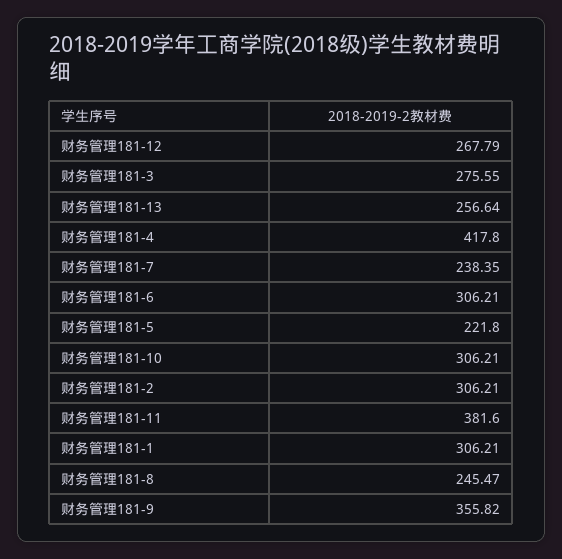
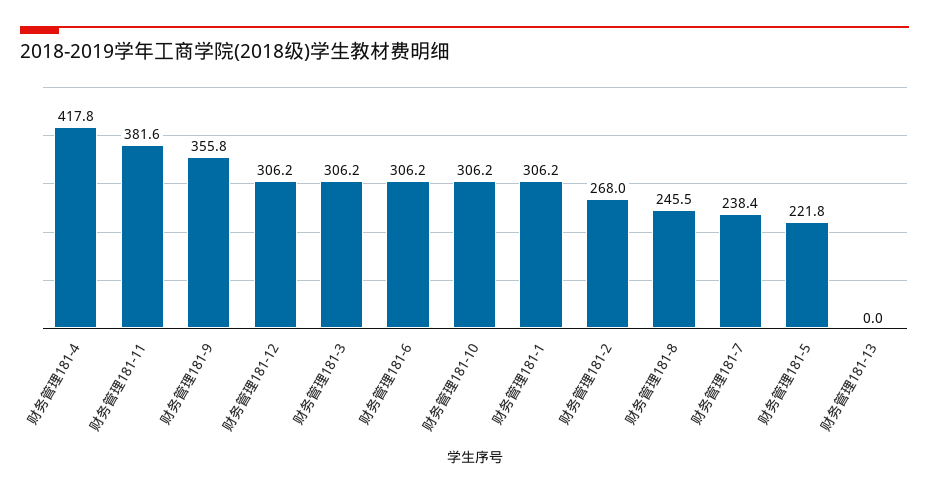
  {
-   "财务管理181-12": 267.79,
+   "财务管理181-12": 306.2,
-   "财务管理181-3": 275.55,
+   "财务管理181-3": 306.2,
-   "财务管理181-13": 256.64,
+   "财务管理181-13": 0,
    "财务管理181-4": 417.8,
    "财务管理181-7": 238.35,
    "财务管理181-6": 306.21,
    "财务管理181-5": 221.8,
    "财务管理181-10": 306.21,
-   "财务管理181-2": 306.21,
+   "财务管理181-2": 268,
    "财务管理181-11": 381.6,
    "财务管理181-1": 306.21,
    "财务管理181-8": 245.47,
    "财务管理181-9": 355.82
  }

